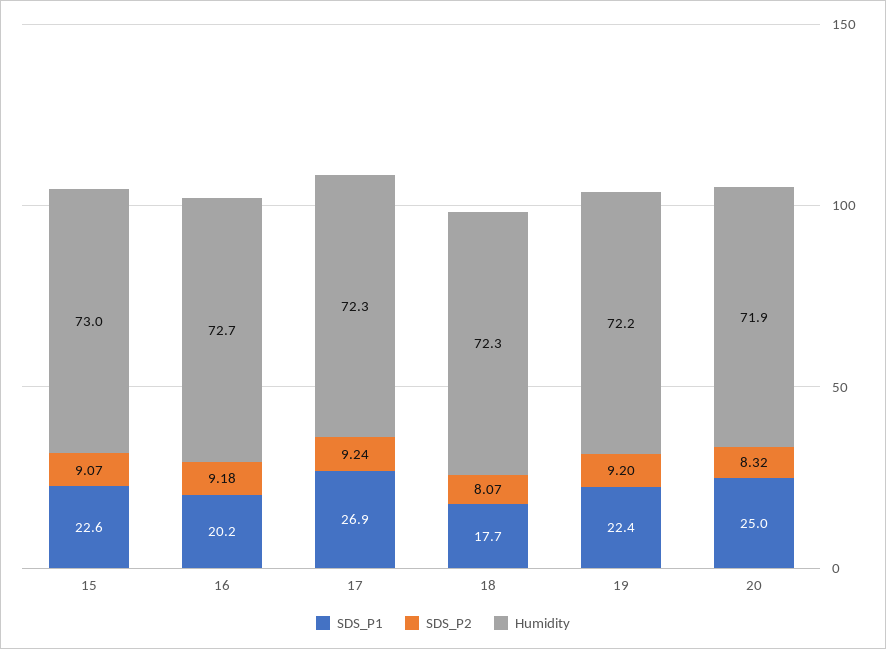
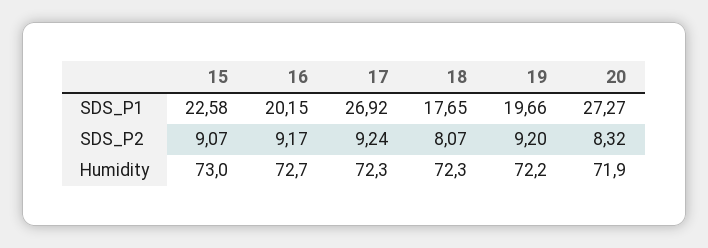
  {
    "SDS_P1": {
      "15": 22.58,
      "16": 20.15,
      "17": 26.92,
      "18": 17.65,
-     "19": 22.4,
+     "19": 19.66,
-     "20": 25
+     "20": 27.27
    },
    "SDS_P2": {
      "15": 9.07,
-     "16": 9.18,
+     "16": 9.17,
      "17": 9.24,
      "18": 8.07,
      "19": 9.2,
      "20": 8.32
    },
    "Humidity": {
      "15": 73,
      "16": 72.7,
      "17": 72.3,
      "18": 72.3,
      "19": 72.2,
      "20": 71.9
    }
  }

